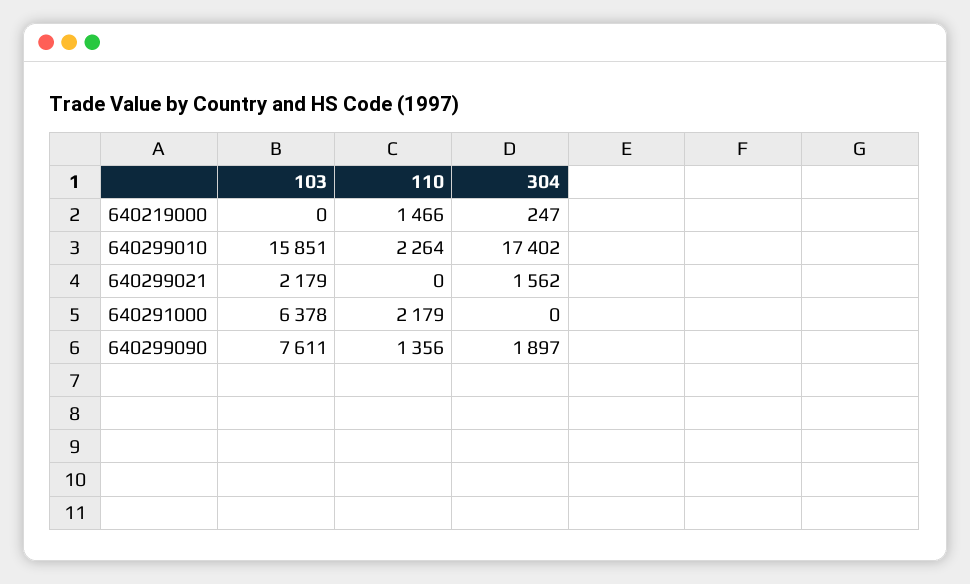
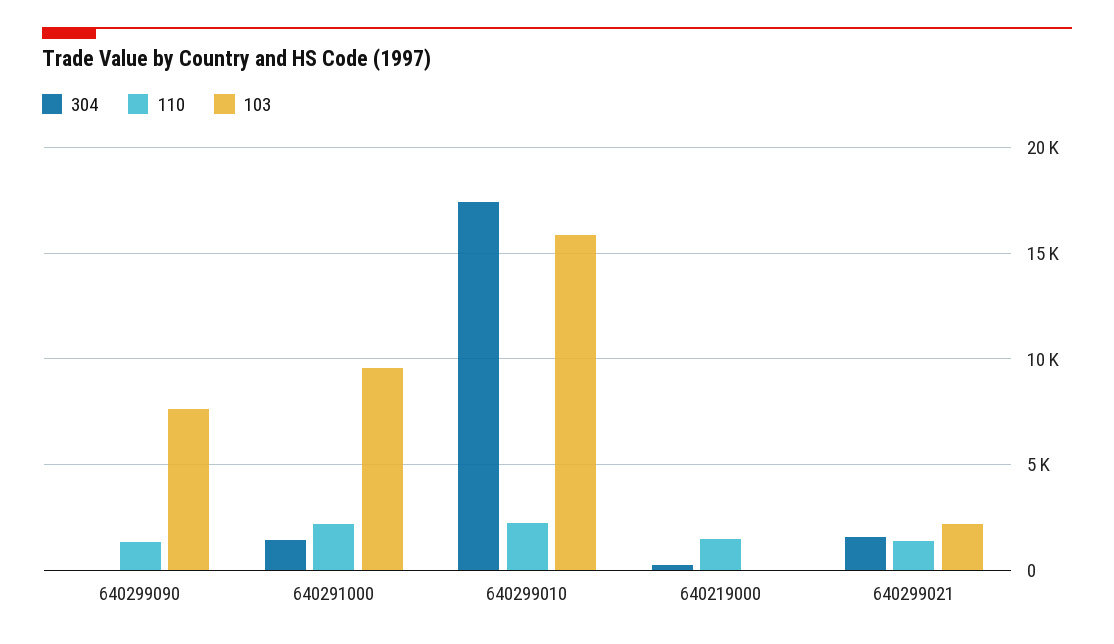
  {
    "103": {
      "640219000": 0,
      "640299010": 15851,
      "640299021": 2179,
-     "640291000": 6378,
+     "640291000": 9500,
      "640299090": 7611
    },
    "110": {
      "640219000": 1466,
      "640299010": 2264,
-     "640299021": 0,
+     "640299021": 1500,
      "640291000": 2179,
      "640299090": 1356
    },
    "304": {
      "640219000": 247,
      "640299010": 17402,
      "640299021": 1562,
-     "640291000": 0,
+     "640291000": 1500,
-     "640299090": 1897
+     "640299090": 0
    }
  }

